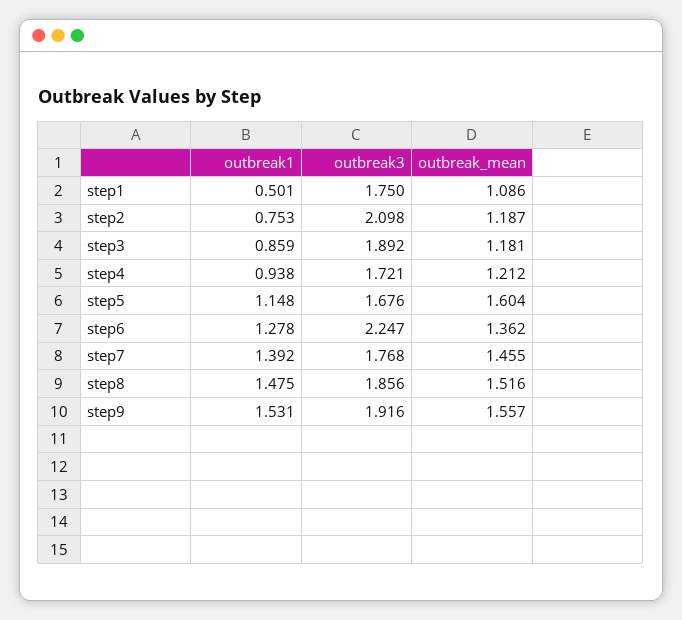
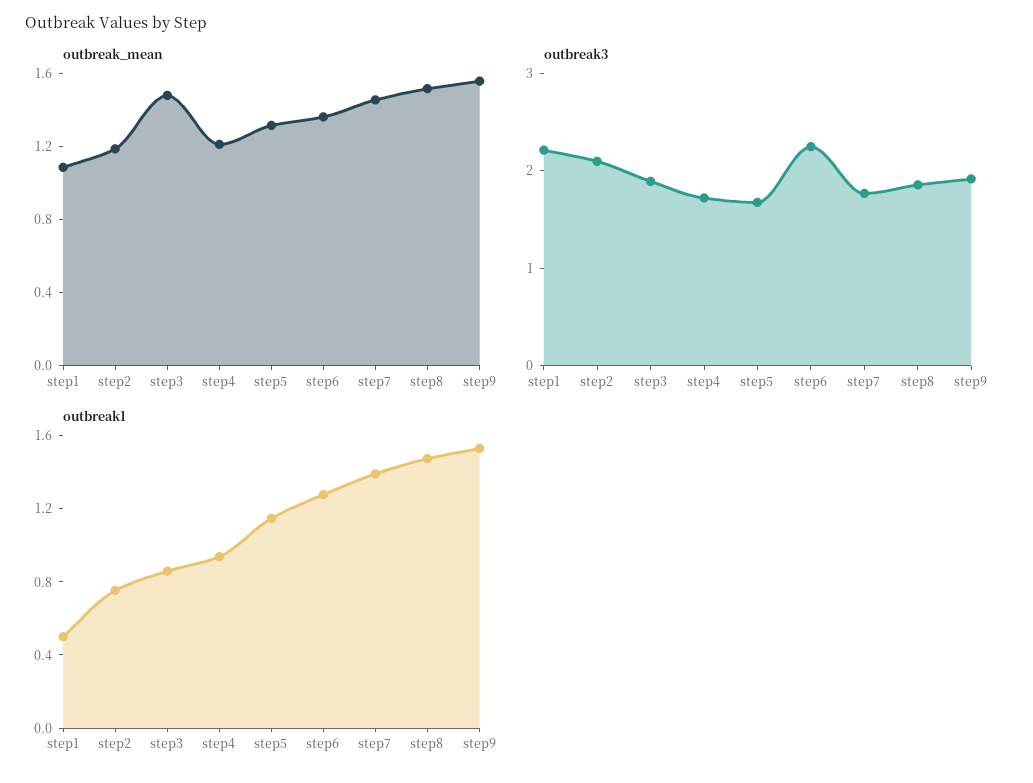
  {
    "outbreak1": {
      "step1": 0.501,
      "step2": 0.753,
      "step3": 0.859,
      "step4": 0.938,
      "step5": 1.148,
      "step6": 1.278,
      "step7": 1.392,
      "step8": 1.475,
      "step9": 1.531
    },
    "outbreak3": {
-     "step1": 1.75,
+     "step1": 2.2,
      "step2": 2.098,
      "step3": 1.892,
      "step4": 1.721,
      "step5": 1.676,
      "step6": 2.247,
      "step7": 1.768,
      "step8": 1.856,
      "step9": 1.916
    },
    "outbreak_mean": {
      "step1": 1.086,
      "step2": 1.187,
-     "step3": 1.181,
+     "step3": 1.5,
      "step4": 1.212,
-     "step5": 1.604,
+     "step5": 1.3,
      "step6": 1.362,
      "step7": 1.455,
      "step8": 1.516,
      "step9": 1.557
    }
  }

